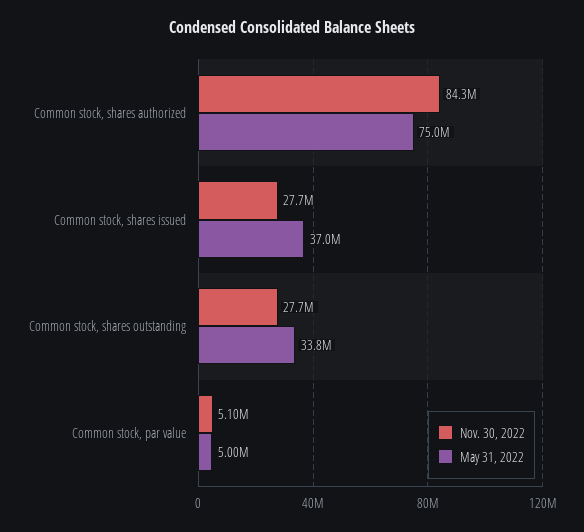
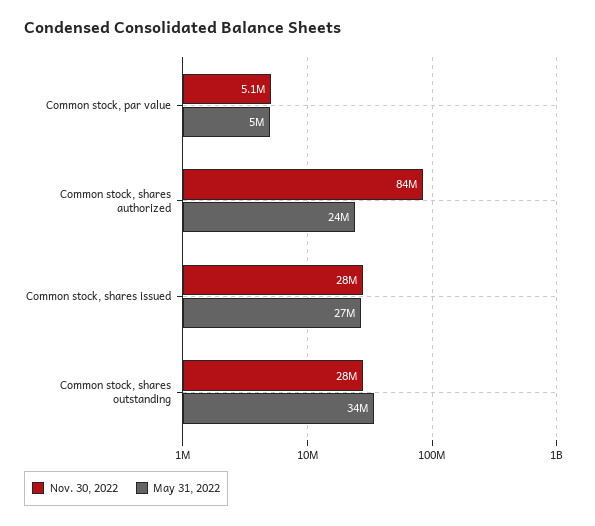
  {
    "Nov. 30, 2022": {
      "Common stock, shares authorized": 84300000,
      "Common stock, shares issued": 27700000,
      "Common stock, shares outstanding": 27700000,
      "Common stock, par value": 5100000
    },
    "May 31, 2022": {
-     "Common stock, shares authorized": 75000000,
+     "Common stock, shares authorized": 24000000,
-     "Common stock, shares issued": 37000000,
+     "Common stock, shares issued": 27000000,
      "Common stock, shares outstanding": 33800000,
      "Common stock, par value": 5000000
    }
  }

